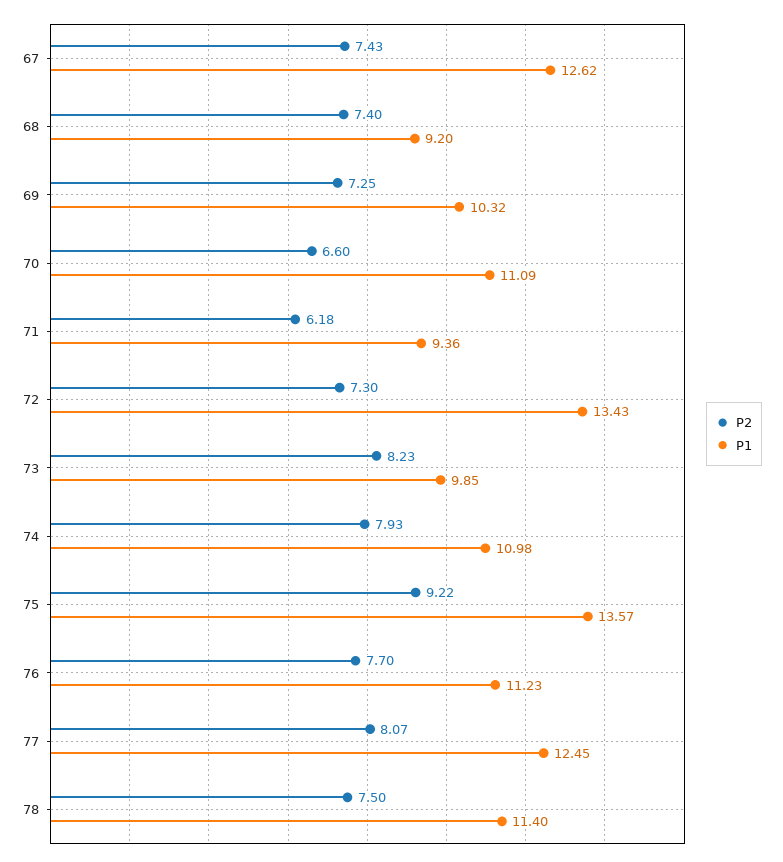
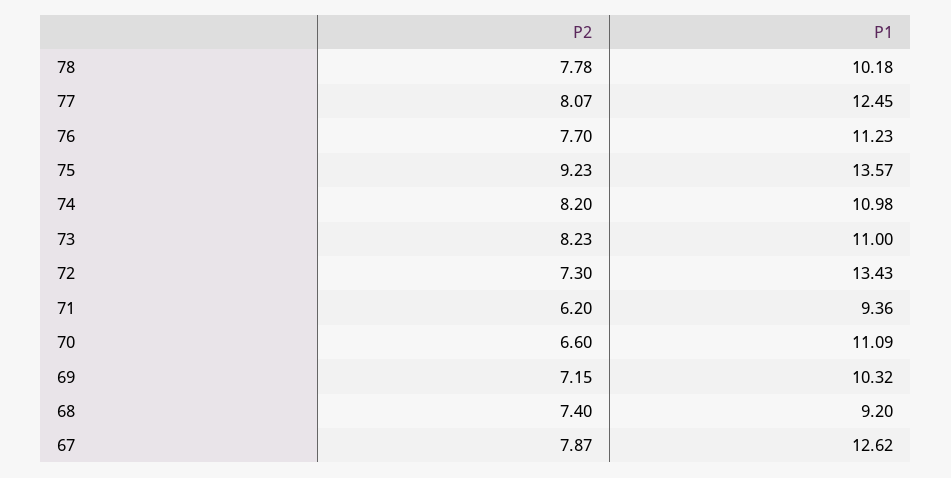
  {
    "P2": {
-     "67": 7.43,
+     "67": 7.87,
      "68": 7.4,
-     "69": 7.25,
+     "69": 7.15,
      "70": 6.6,
-     "71": 6.18,
+     "71": 6.2,
      "72": 7.3,
      "73": 8.23,
-     "74": 7.93,
+     "74": 8.2,
-     "75": 9.22,
+     "75": 9.23,
      "76": 7.7,
      "77": 8.07,
-     "78": 7.5
+     "78": 7.78
    },
    "P1": {
      "67": 12.62,
      "68": 9.2,
      "69": 10.32,
      "70": 11.09,
      "71": 9.36,
      "72": 13.43,
-     "73": 9.85,
+     "73": 11,
      "74": 10.98,
      "75": 13.57,
      "76": 11.23,
      "77": 12.45,
-     "78": 11.4
+     "78": 10.18
    }
  }

